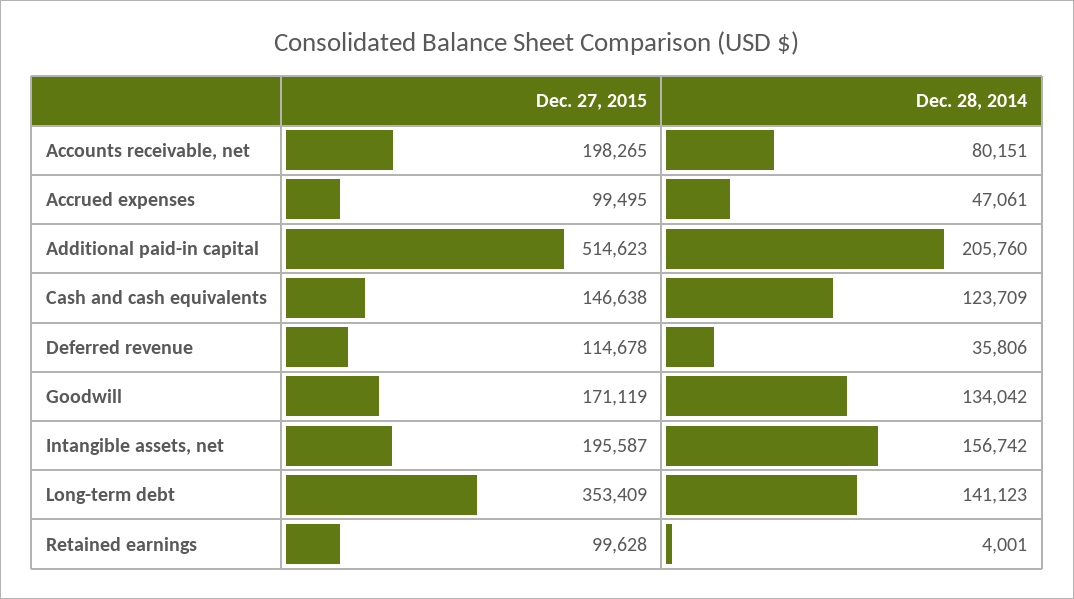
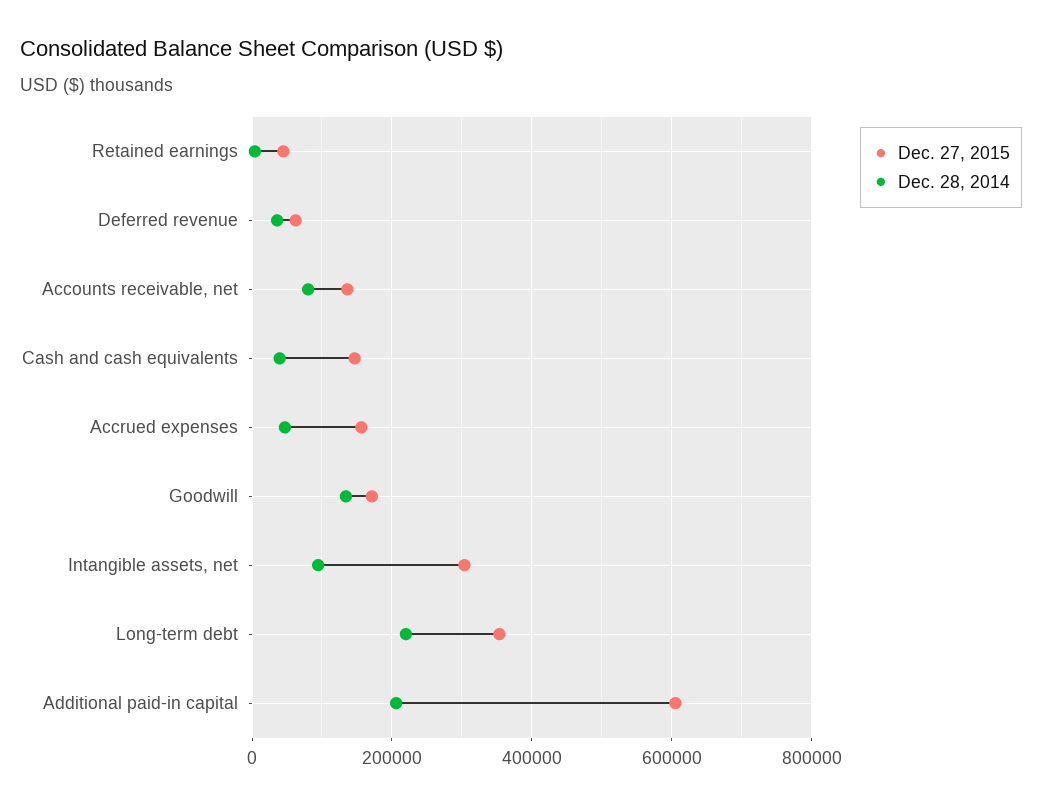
  {
    "Dec. 27, 2015": {
-     "Accounts receivable, net": 198265,
+     "Accounts receivable, net": 140000,
-     "Accrued expenses": 99495,
+     "Accrued expenses": 160000,
-     "Additional paid-in capital": 514623,
+     "Additional paid-in capital": 600000,
      "Cash and cash equivalents": 146638,
-     "Deferred revenue": 114678,
+     "Deferred revenue": 60000,
      "Goodwill": 171119,
-     "Intangible assets, net": 195587,
+     "Intangible assets, net": 300000,
      "Long-term debt": 353409,
-     "Retained earnings": 99628
+     "Retained earnings": 40000
    },
    "Dec. 28, 2014": {
      "Accounts receivable, net": 80151,
      "Accrued expenses": 47061,
      "Additional paid-in capital": 205760,
-     "Cash and cash equivalents": 123709,
+     "Cash and cash equivalents": 40000,
      "Deferred revenue": 35806,
      "Goodwill": 134042,
-     "Intangible assets, net": 156742,
+     "Intangible assets, net": 100000,
-     "Long-term debt": 141123,
+     "Long-term debt": 220000,
      "Retained earnings": 4001
    }
  }

